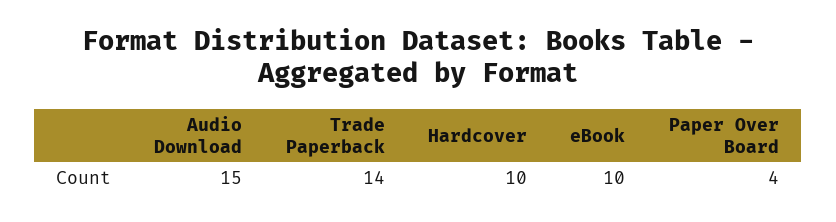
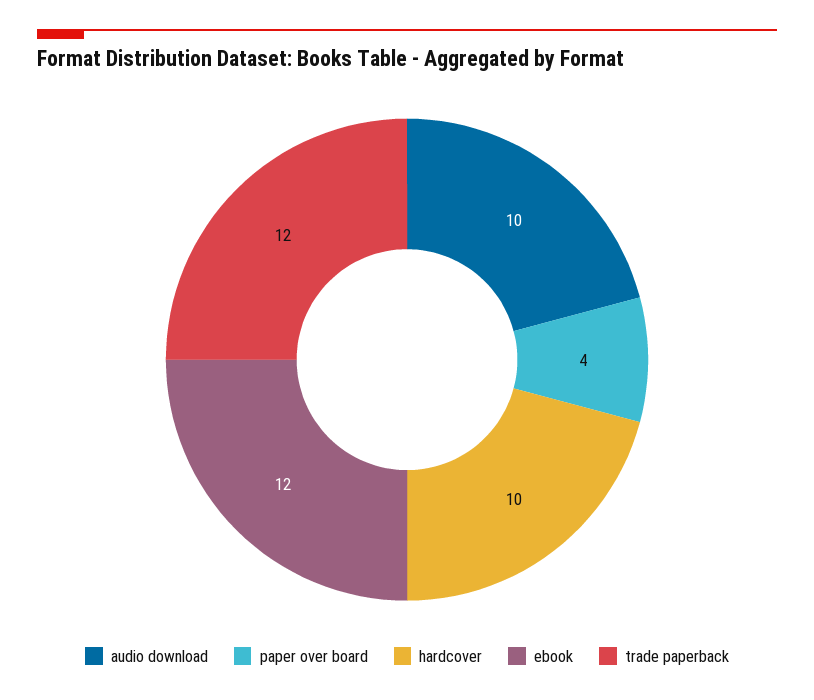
  {
-   "Audio Download": 15,
+   "Audio Download": 10,
-   "Trade Paperback": 14,
+   "Trade Paperback": 12,
    "Hardcover": 10,
-   "eBook": 10,
+   "eBook": 12,
    "Paper Over Board": 4
  }

